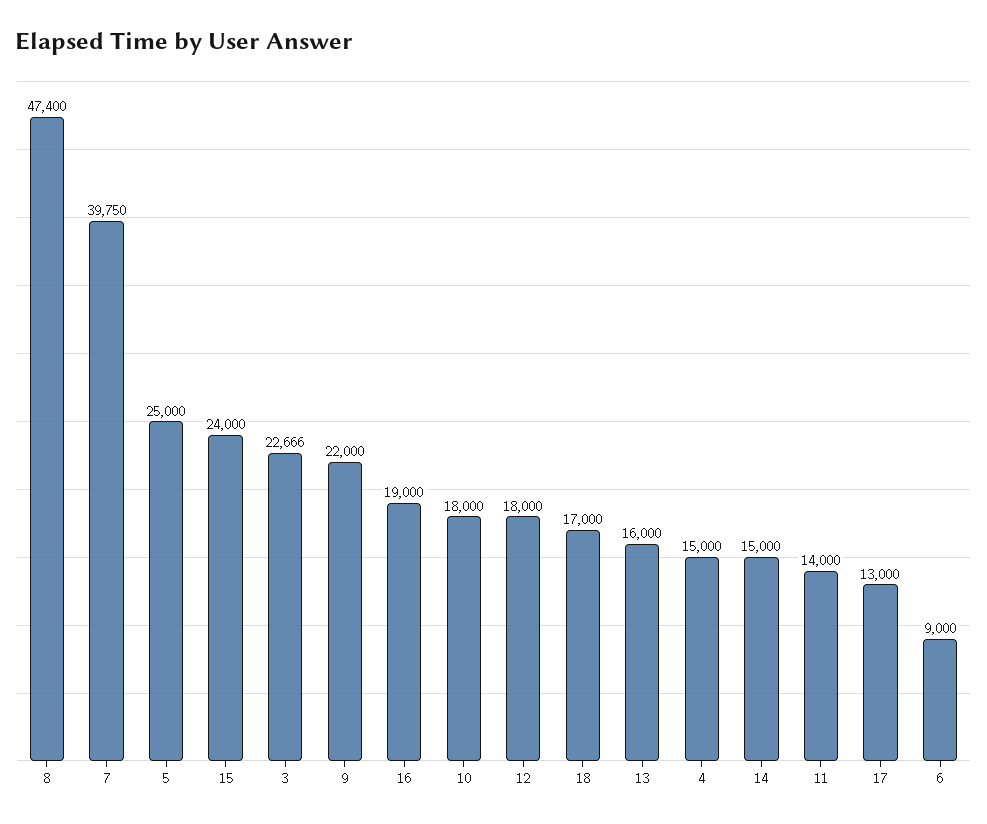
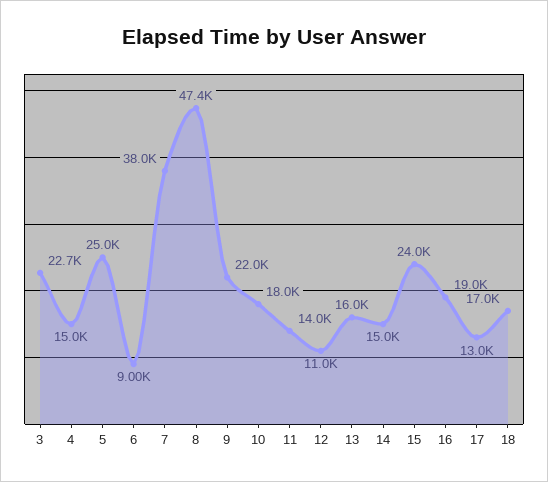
  {
    "8": 47400,
-   "7": 39750,
+   "7": 38000,
    "5": 25000,
    "15": 24000,
    "3": 22666,
    "9": 22000,
    "16": 19000,
    "10": 18000,
-   "12": 18000,
+   "12": 11000,
    "18": 17000,
    "13": 16000,
    "4": 15000,
    "14": 15000,
    "11": 14000,
    "17": 13000,
    "6": 9000
  }

